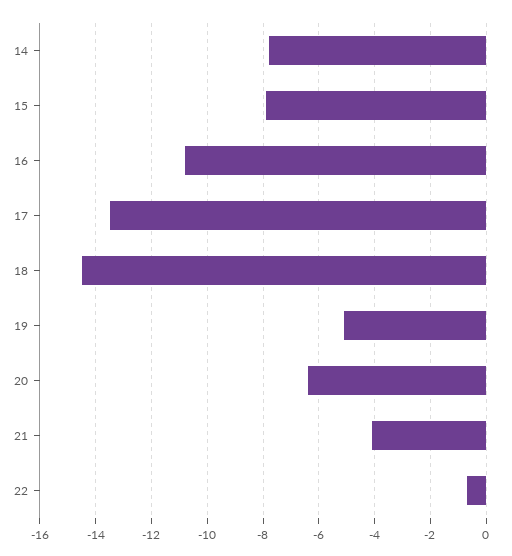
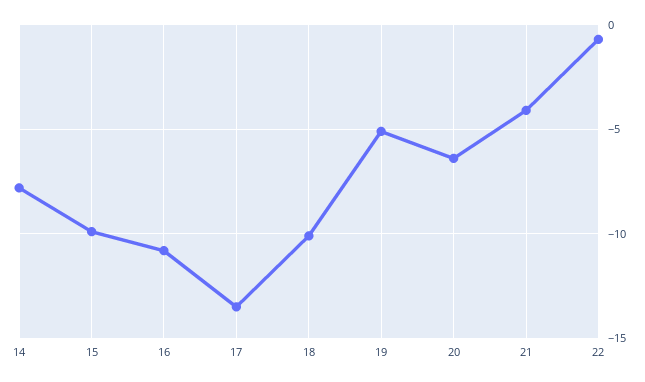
  {
    "14": -8,
-   "15": -8,
+   "15": -10,
    "16": -11,
    "17": -13.5,
-   "18": -14.5,
+   "18": -10,
    "19": -5,
    "20": -6.5,
    "21": -4,
    "22": -0.5
  }

